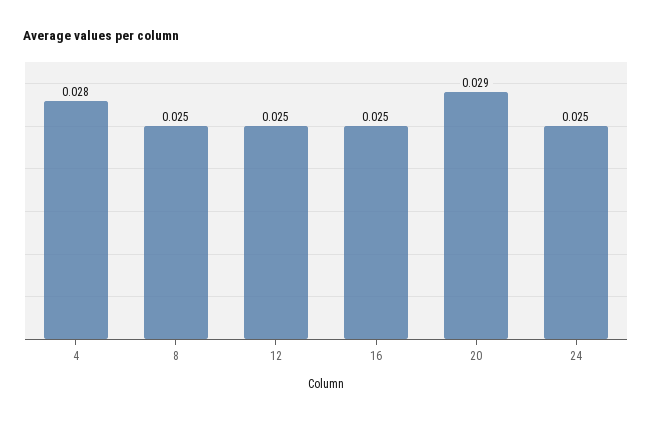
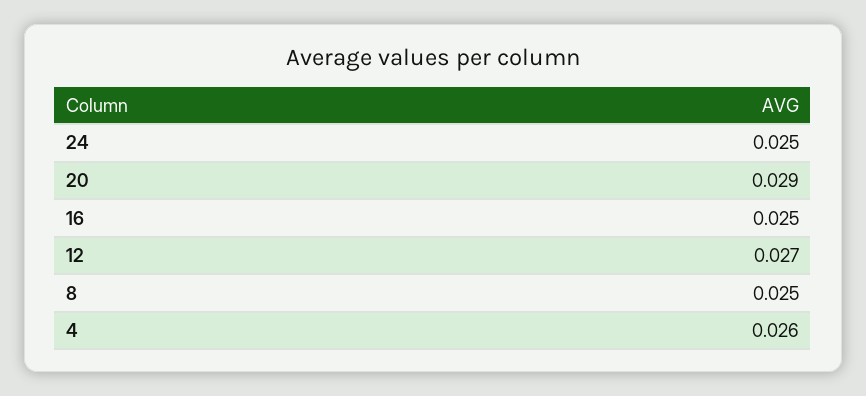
  {
-   "4": 0.028,
+   "4": 0.026,
    "8": 0.025,
-   "12": 0.025,
+   "12": 0.027,
    "16": 0.025,
    "20": 0.029,
    "24": 0.025
  }

